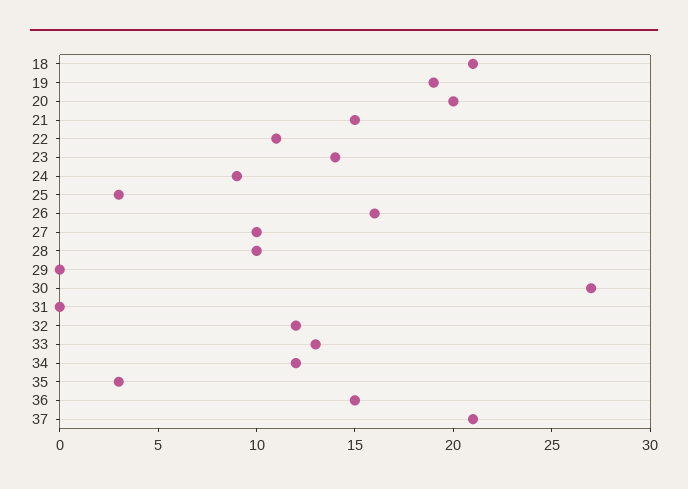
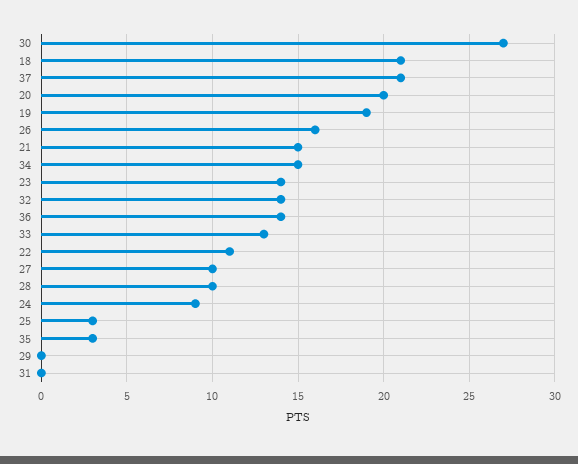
  {
    "18": 21,
    "19": 19,
    "20": 20,
    "21": 15,
    "22": 11,
    "23": 14,
    "24": 9,
    "25": 3,
    "26": 16,
    "27": 10,
    "28": 10,
    "29": 0,
    "30": 27,
    "31": 0,
-   "32": 12,
+   "32": 14,
    "33": 13,
-   "34": 12,
+   "34": 15,
    "35": 3,
-   "36": 15,
+   "36": 14,
    "37": 21
  }

